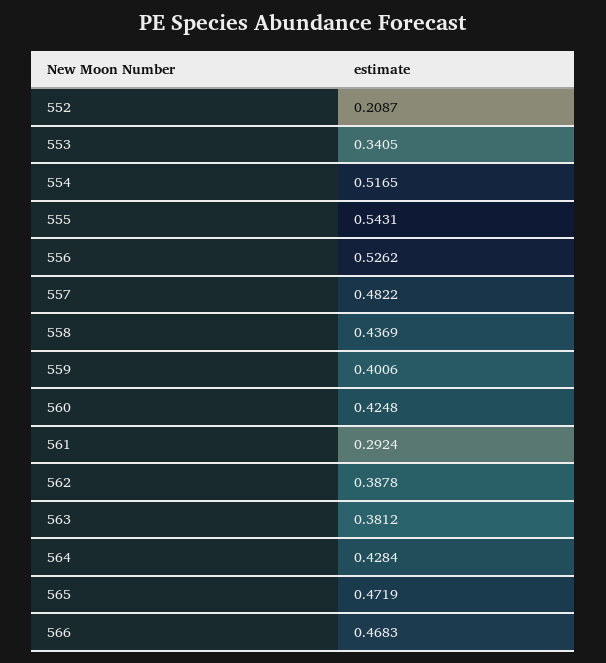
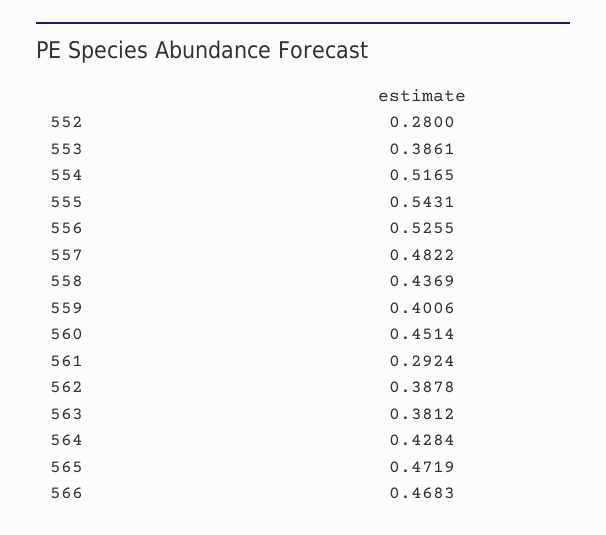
  {
-   "552": 0.2087,
+   "552": 0.28,
-   "553": 0.3405,
+   "553": 0.3861,
    "554": 0.5165,
    "555": 0.5431,
-   "556": 0.5262,
+   "556": 0.5255,
    "557": 0.4822,
    "558": 0.4369,
    "559": 0.4006,
-   "560": 0.4248,
+   "560": 0.4514,
    "561": 0.2924,
    "562": 0.3878,
    "563": 0.3812,
    "564": 0.4284,
    "565": 0.4719,
    "566": 0.4683
  }

